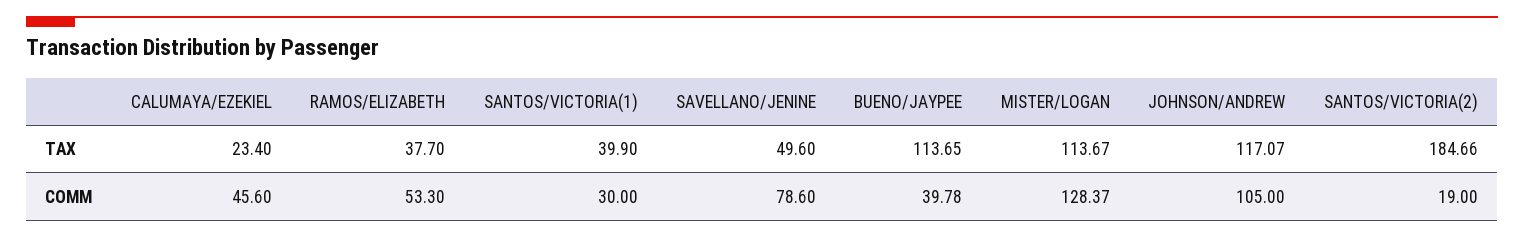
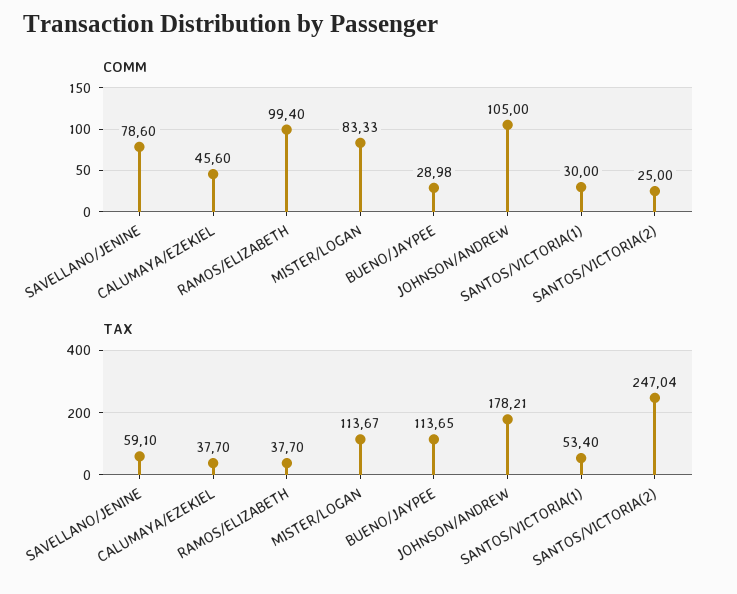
  {
    "TAX": {
-     "CALUMAYA/EZEKIEL": 23.4,
+     "CALUMAYA/EZEKIEL": 37.7,
      "RAMOS/ELIZABETH": 37.7,
-     "SANTOS/VICTORIA(1)": 39.9,
+     "SANTOS/VICTORIA(1)": 53.4,
-     "SAVELLANO/JENINE": 49.6,
+     "SAVELLANO/JENINE": 59.1,
      "BUENO/JAYPEE": 113.65,
      "MISTER/LOGAN": 113.67,
-     "JOHNSON/ANDREW": 117.07,
+     "JOHNSON/ANDREW": 178.21,
-     "SANTOS/VICTORIA(2)": 184.66
+     "SANTOS/VICTORIA(2)": 247.04
    },
    "COMM": {
      "CALUMAYA/EZEKIEL": 45.6,
-     "RAMOS/ELIZABETH": 53.3,
+     "RAMOS/ELIZABETH": 99.4,
      "SANTOS/VICTORIA(1)": 30,
      "SAVELLANO/JENINE": 78.6,
-     "BUENO/JAYPEE": 39.78,
+     "BUENO/JAYPEE": 28.98,
-     "MISTER/LOGAN": 128.37,
+     "MISTER/LOGAN": 83.33,
      "JOHNSON/ANDREW": 105,
-     "SANTOS/VICTORIA(2)": 19
+     "SANTOS/VICTORIA(2)": 25
    }
  }

